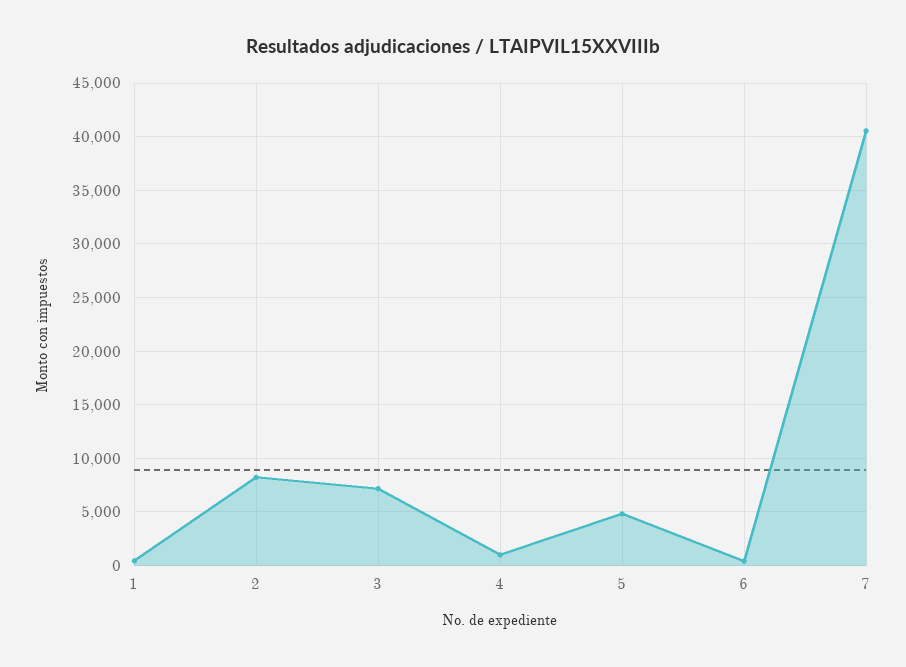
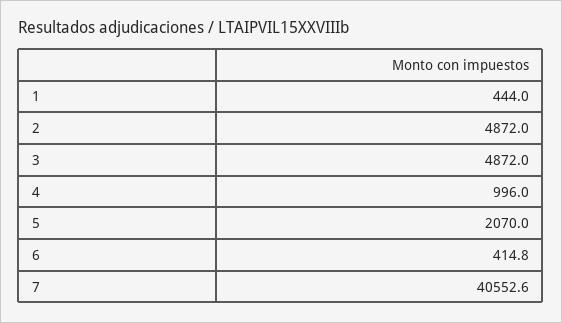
  {
    "1": 444,
-   "2": 8000,
+   "2": 4872,
-   "3": 7000,
+   "3": 4872,
    "4": 996,
-   "5": 5000,
+   "5": 2070,
    "6": 414.8,
    "7": 40552.6
  }

